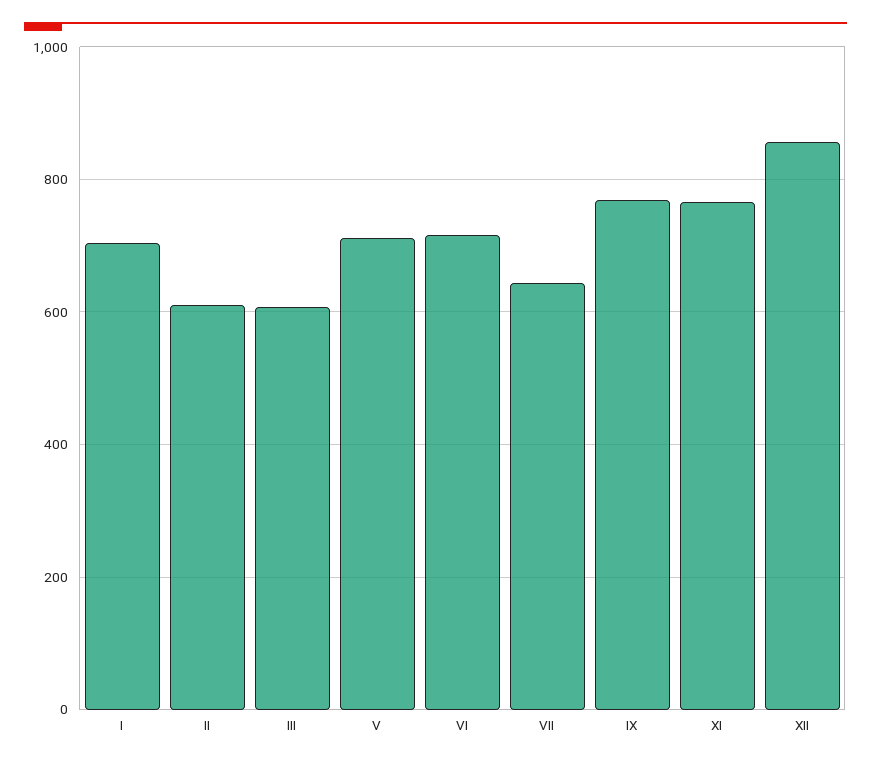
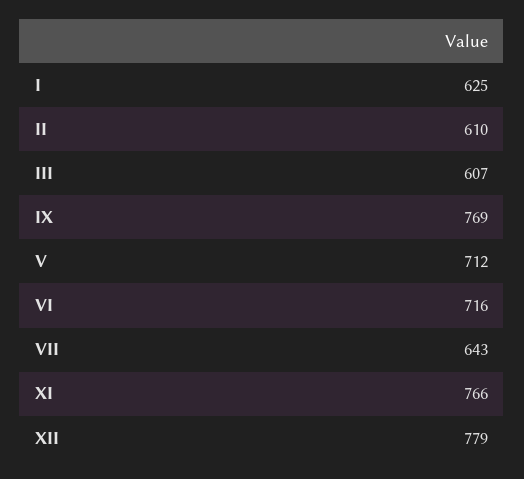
  {
-   "I": 700,
+   "I": 625,
    "II": 610,
    "III": 607,
    "V": 712,
    "VI": 716,
    "VII": 643,
    "IX": 769,
    "XI": 766,
-   "XII": 860
+   "XII": 779
  }

